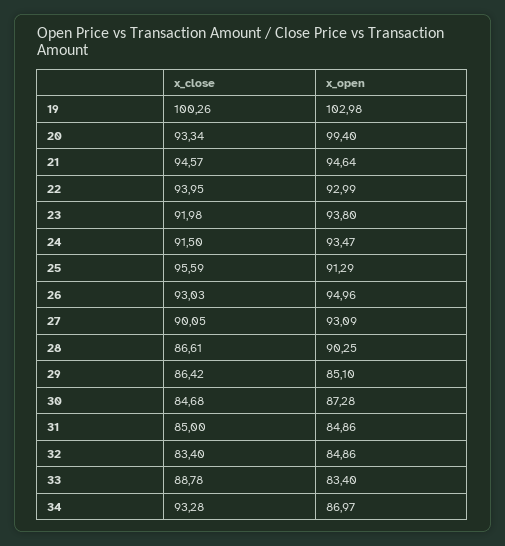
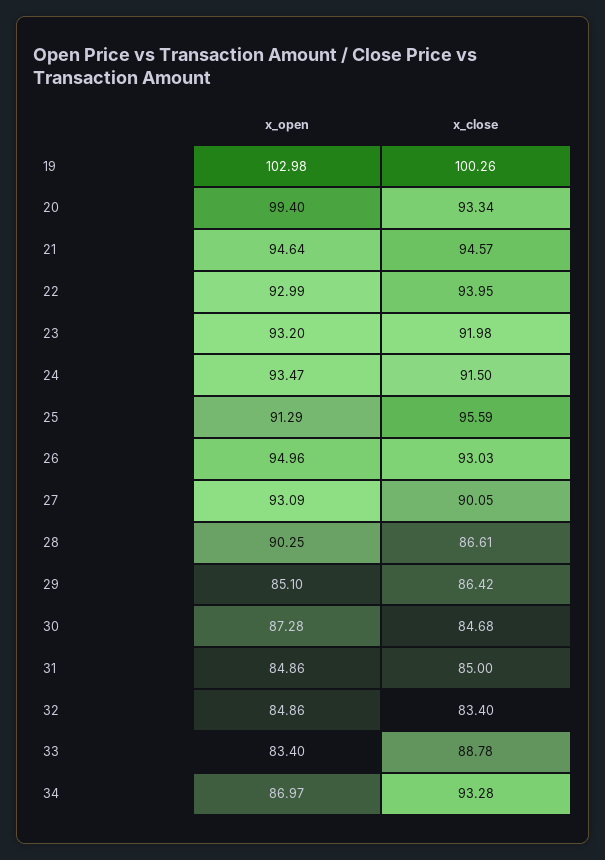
  {
    "x_close": {
      "19": 100.26,
      "20": 93.34,
      "21": 94.57,
      "22": 93.95,
      "23": 91.98,
      "24": 91.5,
      "25": 95.59,
      "26": 93.03,
      "27": 90.05,
      "28": 86.61,
      "29": 86.42,
      "30": 84.68,
      "31": 85,
      "32": 83.4,
      "33": 88.78,
      "34": 93.28
    },
    "x_open": {
      "19": 102.98,
      "20": 99.4,
      "21": 94.64,
      "22": 92.99,
-     "23": 93.8,
+     "23": 93.2,
      "24": 93.47,
      "25": 91.29,
      "26": 94.96,
      "27": 93.09,
      "28": 90.25,
      "29": 85.1,
      "30": 87.28,
      "31": 84.86,
      "32": 84.86,
      "33": 83.4,
      "34": 86.97
    }
  }

